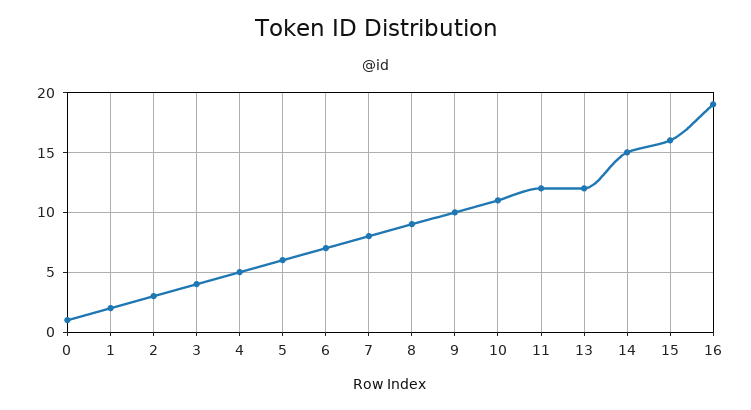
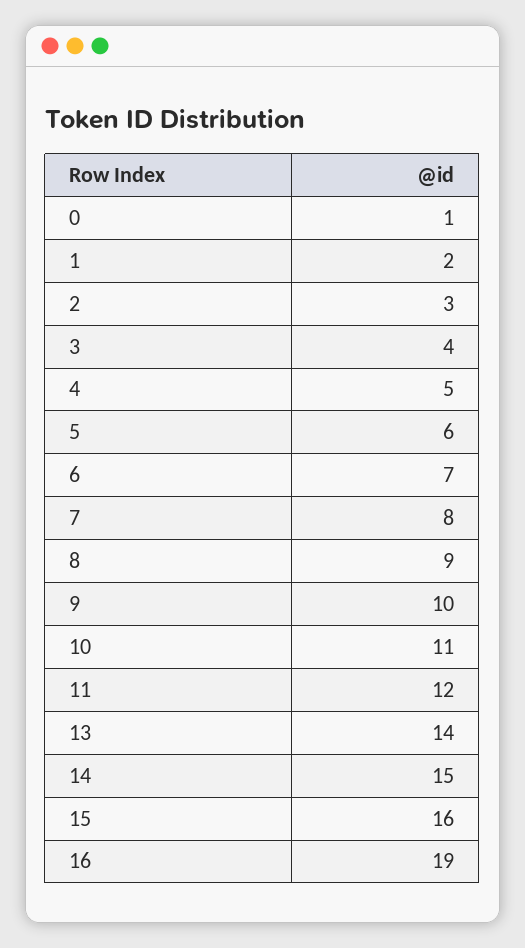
  {
    "0": 1,
    "1": 2,
    "2": 3,
    "3": 4,
    "4": 5,
    "5": 6,
    "6": 7,
    "7": 8,
    "8": 9,
    "9": 10,
    "10": 11,
    "11": 12,
-   "13": 12,
+   "13": 14,
    "14": 15,
    "15": 16,
    "16": 19
  }

